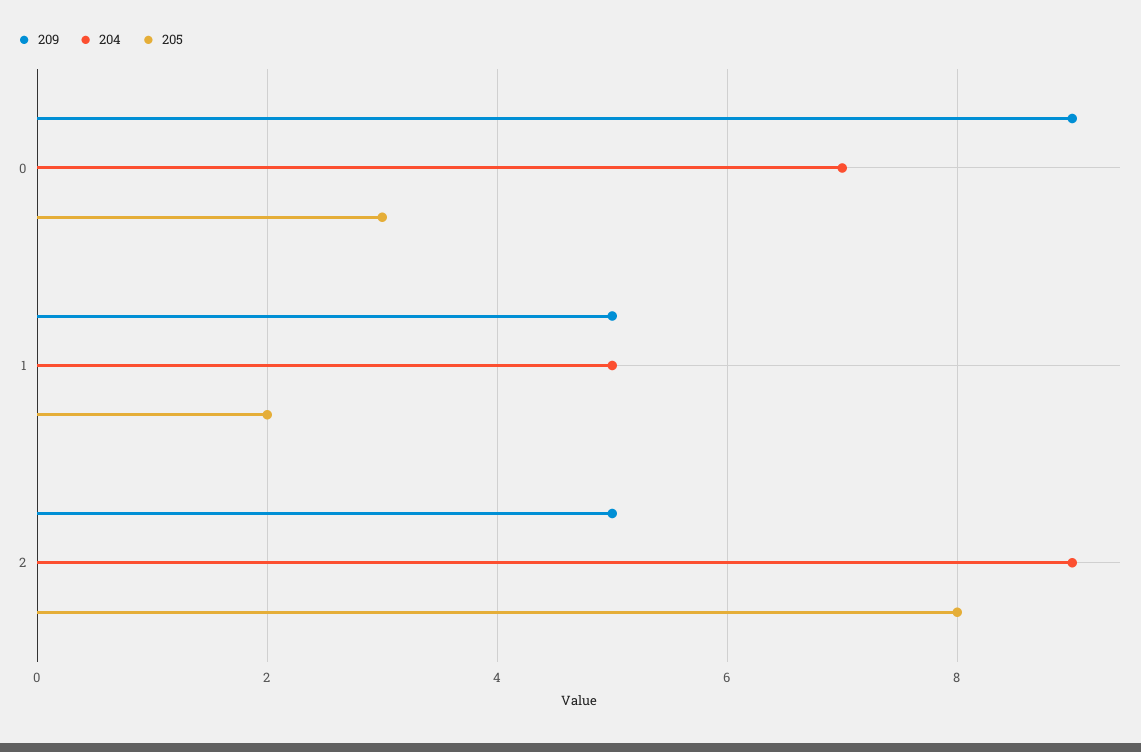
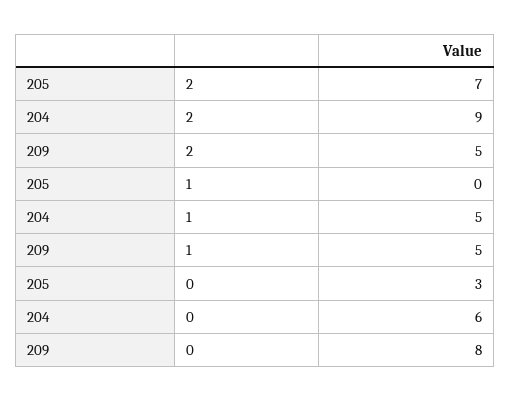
  {
    "209": {
-     "0": 9,
+     "0": 8,
      "1": 5,
      "2": 5
    },
    "204": {
-     "0": 7,
+     "0": 6,
      "1": 5,
      "2": 9
    },
    "205": {
      "0": 3,
-     "1": 2,
+     "1": 0,
-     "2": 8
+     "2": 7
    }
  }

